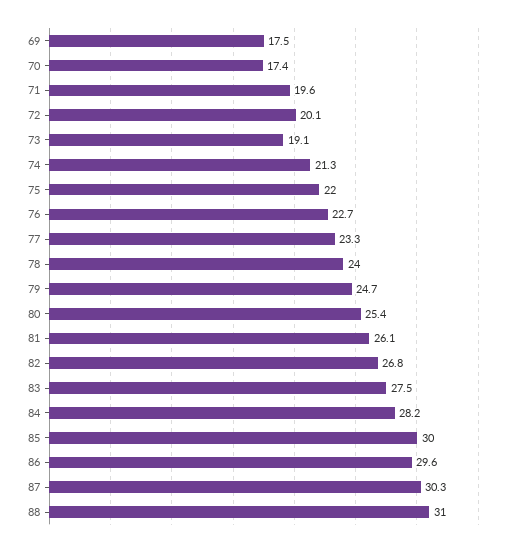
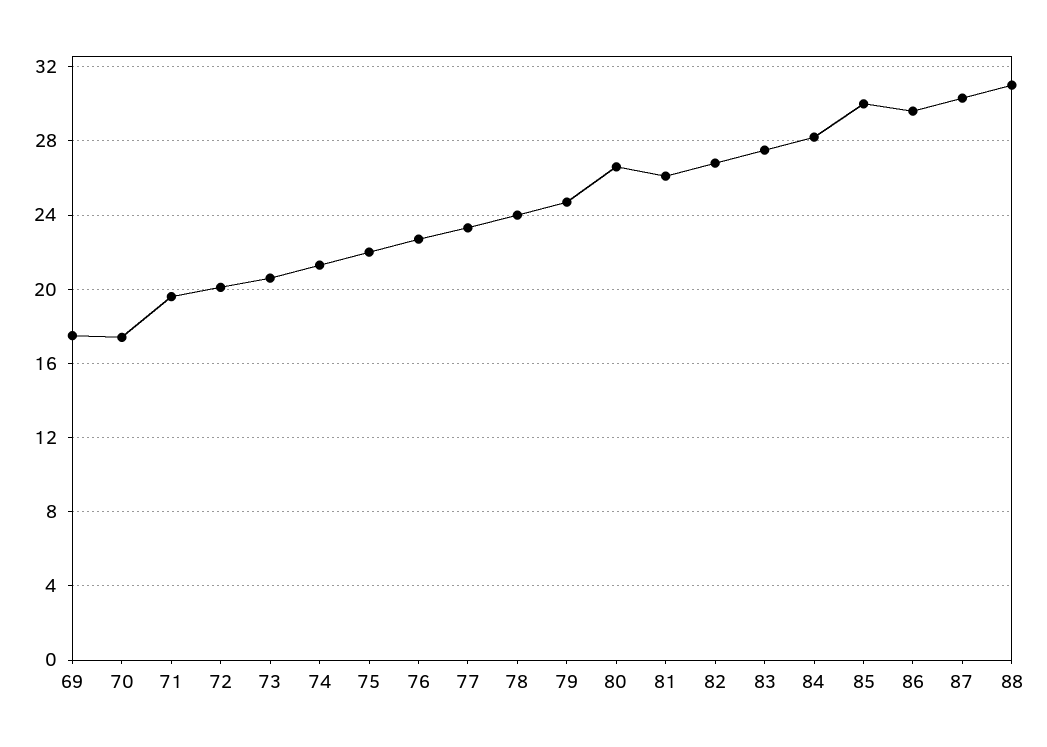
  {
    "69": 17.5,
    "70": 17.4,
    "71": 19.6,
    "72": 20.1,
-   "73": 19.1,
+   "73": 20.5,
    "74": 21.3,
    "75": 22,
    "76": 22.7,
    "77": 23.3,
    "78": 24,
    "79": 24.7,
-   "80": 25.4,
+   "80": 26.5,
    "81": 26.1,
    "82": 26.8,
    "83": 27.5,
    "84": 28.2,
    "85": 30,
    "86": 29.6,
    "87": 30.3,
    "88": 31
  }

